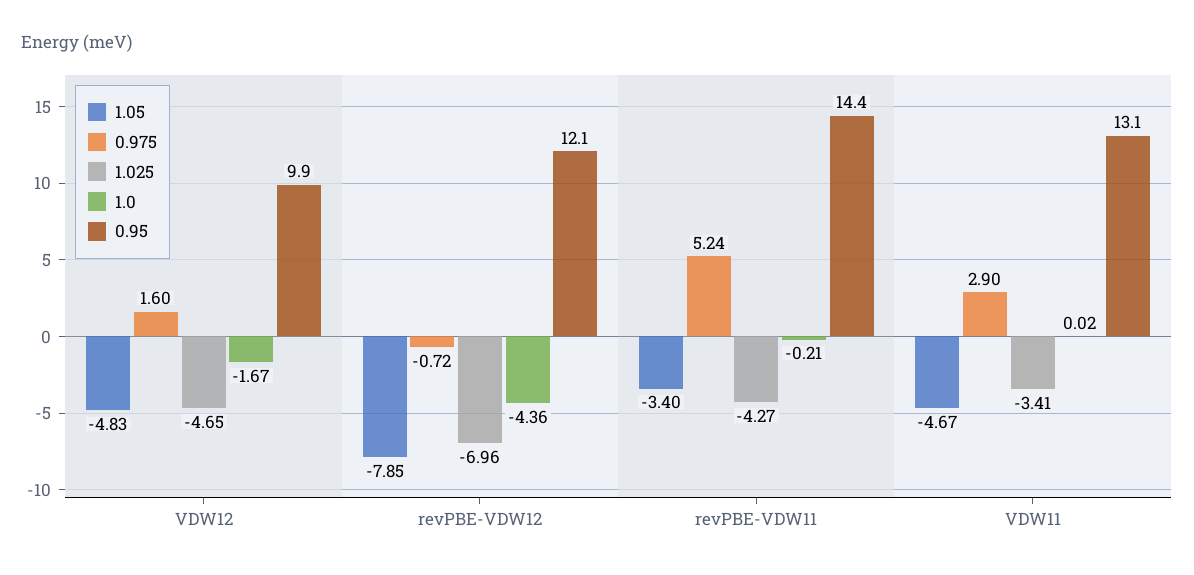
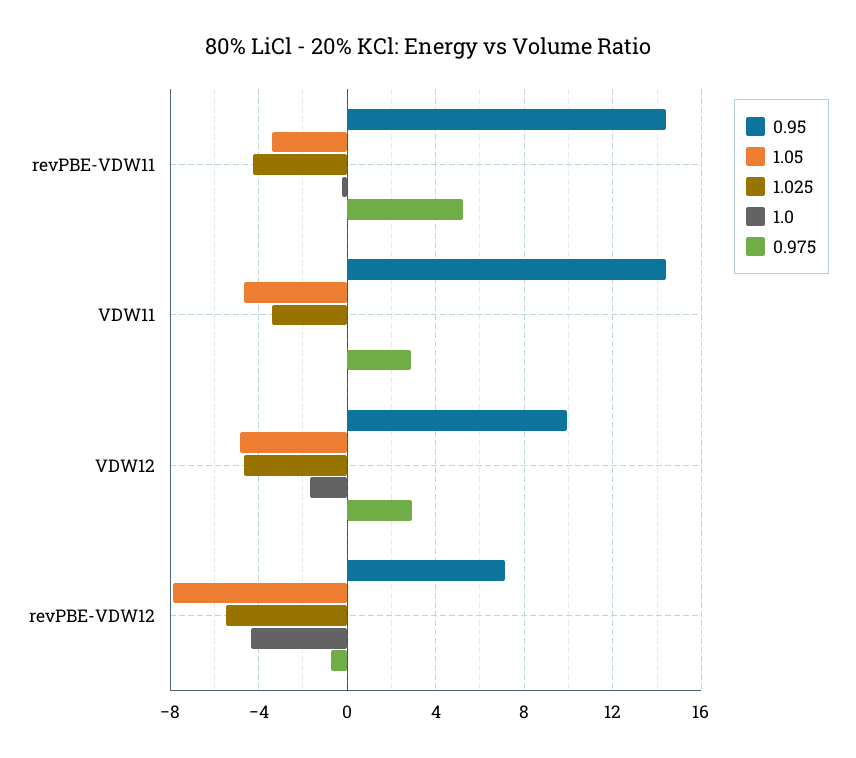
  {
    "1.05": {
      "VDW12": -4.83,
      "revPBE-VDW12": -7.85,
      "revPBE-VDW11": -3.4,
      "VDW11": -4.67
    },
    "0.975": {
-     "VDW12": 1.6,
+     "VDW12": 3,
      "revPBE-VDW12": -0.72,
      "revPBE-VDW11": 5.24,
      "VDW11": 2.9
    },
    "1.025": {
      "VDW12": -4.65,
-     "revPBE-VDW12": -6.96,
+     "revPBE-VDW12": -5.5,
      "revPBE-VDW11": -4.27,
      "VDW11": -3.41
    },
    "1.0": {
      "VDW12": -1.67,
      "revPBE-VDW12": -4.36,
      "revPBE-VDW11": -0.21,
      "VDW11": 0.02
    },
    "0.95": {
      "VDW12": 9.9,
-     "revPBE-VDW12": 12.1,
+     "revPBE-VDW12": 7,
      "revPBE-VDW11": 14.4,
-     "VDW11": 13.1
+     "VDW11": 14.5
    }
  }

